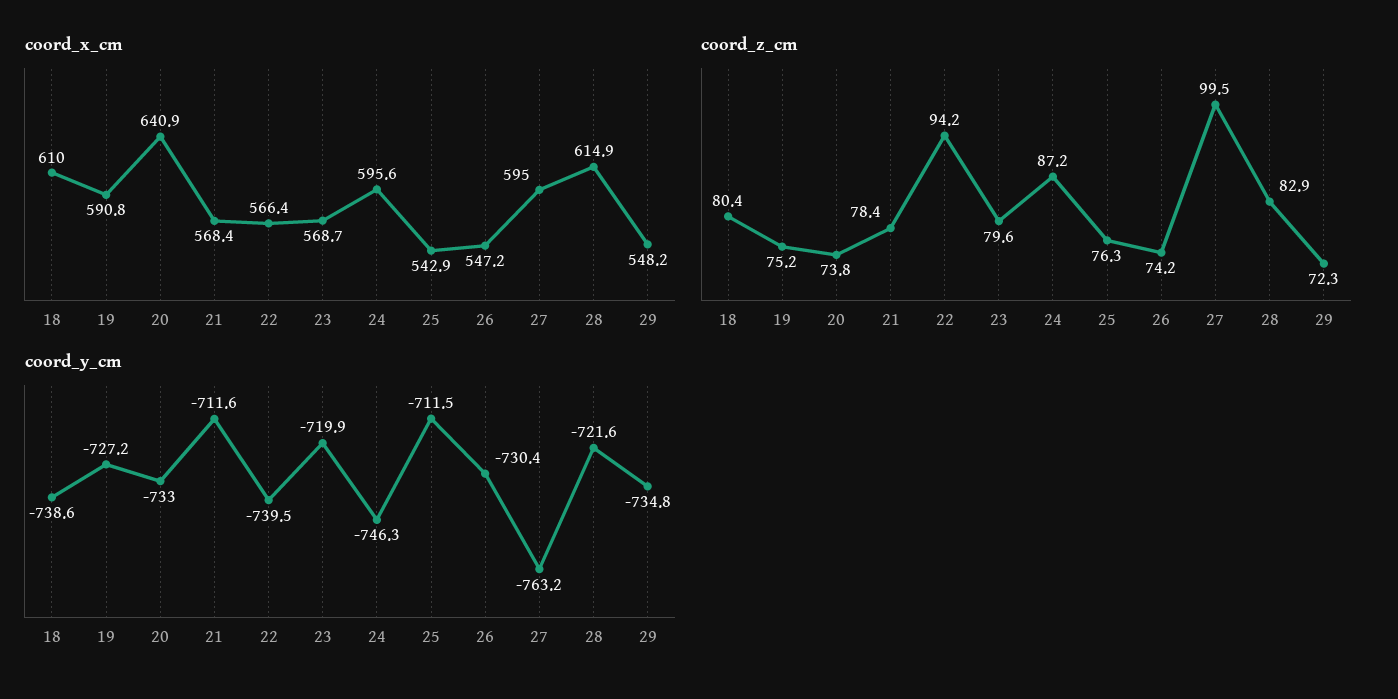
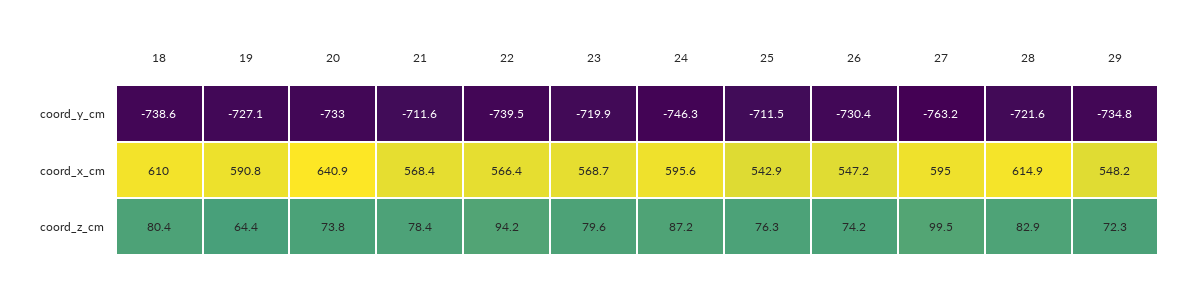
  {
    "coord_x_cm": {
      "18": 610,
      "19": 590.8,
      "20": 640.9,
      "21": 568.4,
      "22": 566.4,
      "23": 568.7,
      "24": 595.6,
      "25": 542.9,
      "26": 547.2,
      "27": 595,
      "28": 614.9,
      "29": 548.2
    },
    "coord_z_cm": {
      "18": 80.4,
-     "19": 75.2,
+     "19": 64.4,
      "20": 73.8,
      "21": 78.4,
      "22": 94.2,
      "23": 79.6,
      "24": 87.2,
      "25": 76.3,
      "26": 74.2,
      "27": 99.5,
      "28": 82.9,
      "29": 72.3
    },
    "coord_y_cm": {
      "18": -738.6,
-     "19": -727.2,
+     "19": -727.1,
      "20": -733,
      "21": -711.6,
      "22": -739.5,
      "23": -719.9,
      "24": -746.3,
      "25": -711.5,
      "26": -730.4,
      "27": -763.2,
      "28": -721.6,
      "29": -734.8
    }
  }

